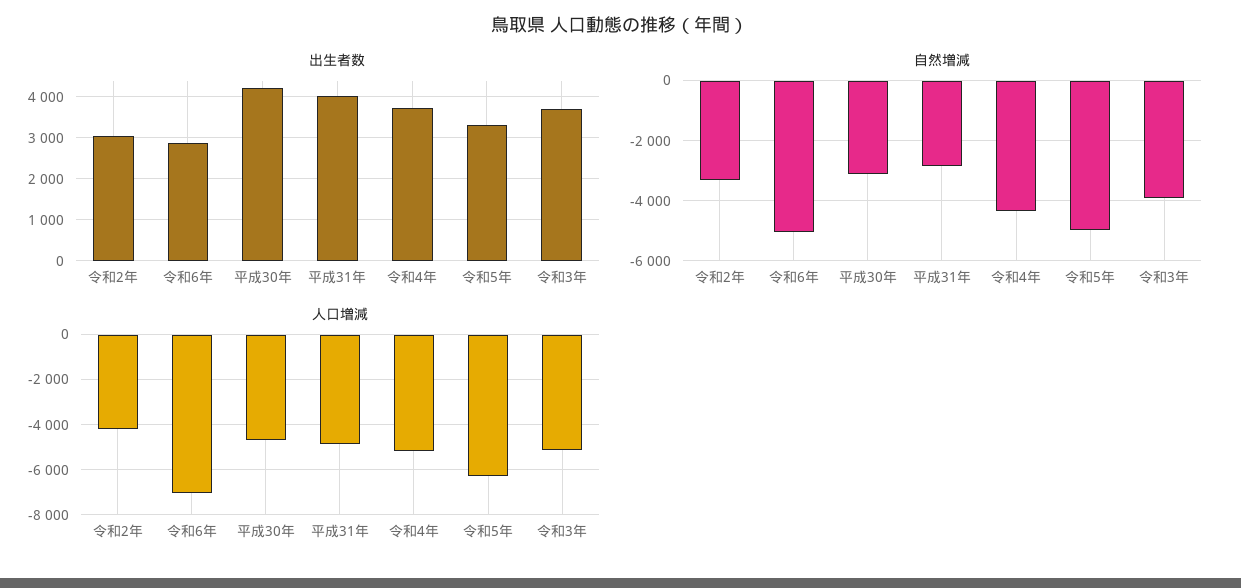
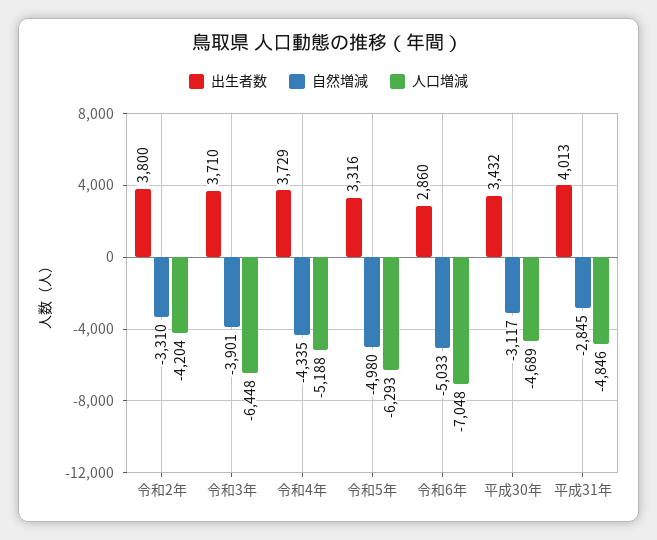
  {
    "出生者数": {
-     "令和2年": 3000,
+     "令和2年": 3800,
      "令和6年": 2860,
-     "平成30年": 4200,
+     "平成30年": 3432,
      "平成31年": 4013,
      "令和4年": 3729,
      "令和5年": 3316,
      "令和3年": 3710
    },
    "自然増減": {
      "令和2年": -3310,
      "令和6年": -5033,
      "平成30年": -3117,
      "平成31年": -2845,
      "令和4年": -4335,
      "令和5年": -4980,
      "令和3年": -3901
    },
    "人口増減": {
      "令和2年": -4204,
      "令和6年": -7048,
      "平成30年": -4689,
      "平成31年": -4846,
      "令和4年": -5188,
      "令和5年": -6293,
-     "令和3年": -5000
+     "令和3年": -6448
    }
  }

